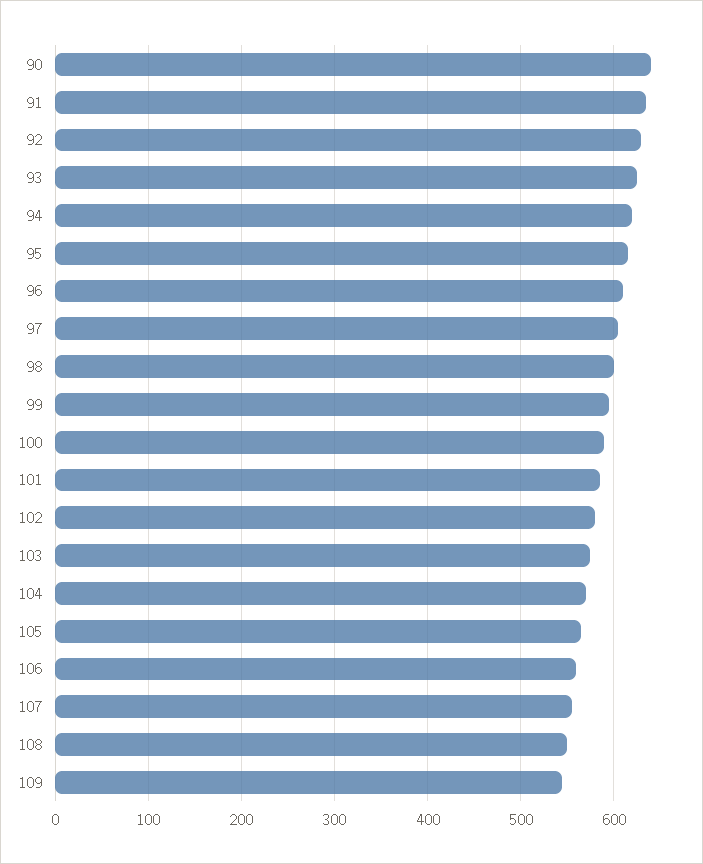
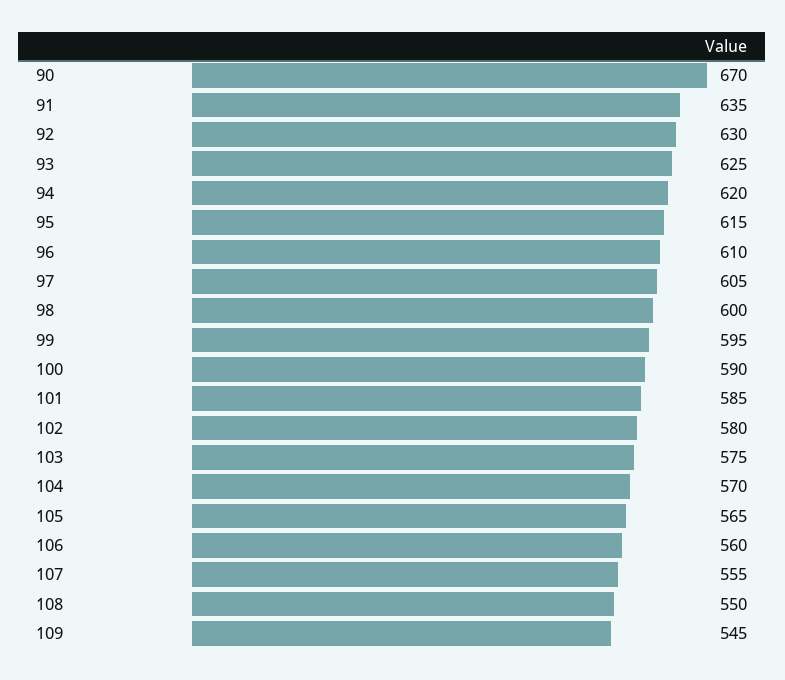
  {
-   "90": 640,
+   "90": 670,
    "91": 635,
    "92": 630,
    "93": 625,
    "94": 620,
    "95": 615,
    "96": 610,
    "97": 605,
    "98": 600,
    "99": 595,
    "100": 590,
    "101": 585,
    "102": 580,
    "103": 575,
    "104": 570,
    "105": 565,
    "106": 560,
    "107": 555,
    "108": 550,
    "109": 545
  }

